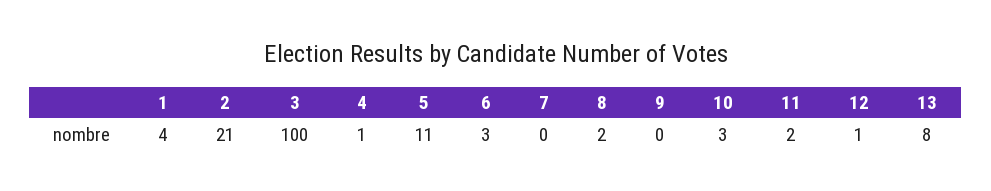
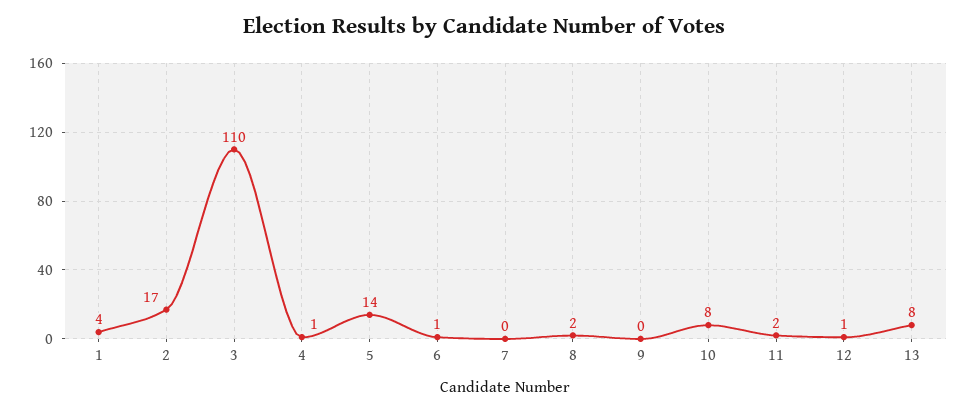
  {
    "1": 4,
-   "2": 21,
+   "2": 17,
-   "3": 100,
+   "3": 110,
    "4": 1,
-   "5": 11,
+   "5": 14,
-   "6": 3,
+   "6": 1,
    "7": 0,
    "8": 2,
    "9": 0,
-   "10": 3,
+   "10": 8,
    "11": 2,
    "12": 1,
    "13": 8
  }

